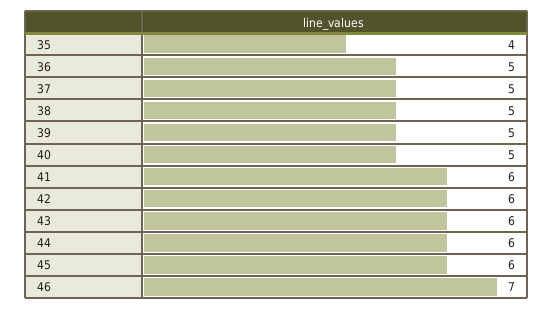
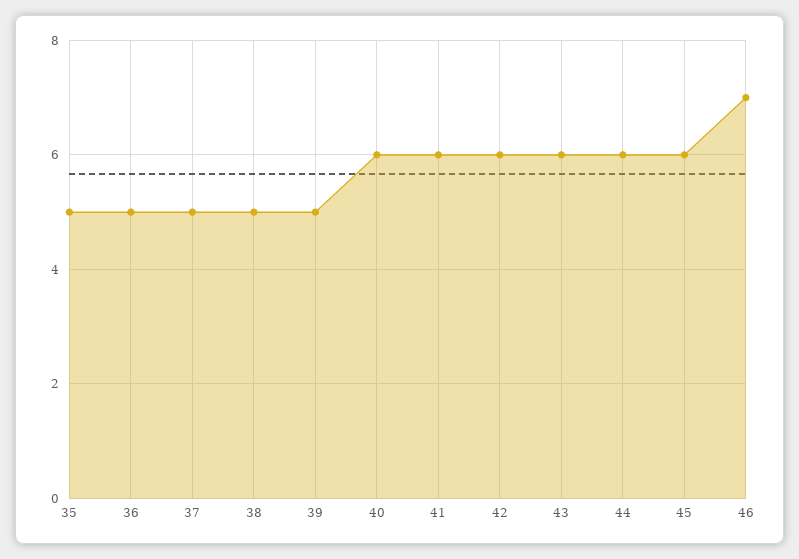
  {
-   "35": 4,
+   "35": 5,
    "36": 5,
    "37": 5,
    "38": 5,
    "39": 5,
-   "40": 5,
+   "40": 6,
    "41": 6,
    "42": 6,
    "43": 6,
    "44": 6,
    "45": 6,
    "46": 7
  }

